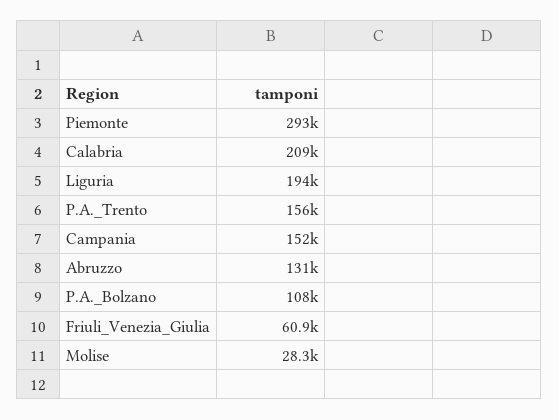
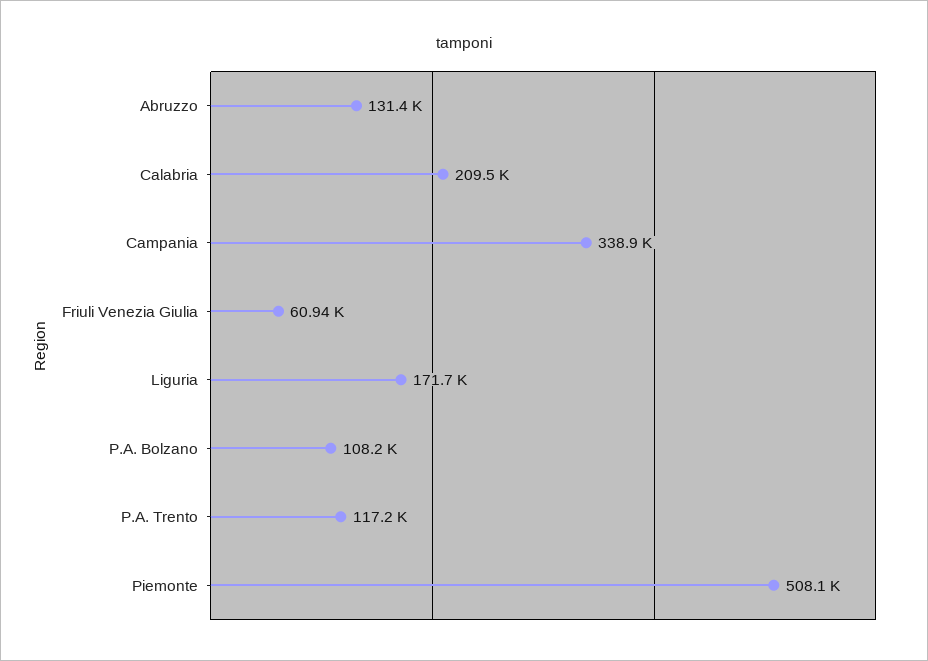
  {
-   "Piemonte": 293000,
+   "Piemonte": 508100,
    "Calabria": 209500,
-   "Liguria": 194000,
+   "Liguria": 171700,
-   "P.A._Trento": 156000,
+   "P.A._Trento": 117200,
-   "Campania": 152000,
+   "Campania": 338900,
    "Abruzzo": 131400,
    "P.A._Bolzano": 108200,
-   "Friuli_Venezia_Giulia": 60940,
+   "Friuli_Venezia_Giulia": 60940
-   "Molise": 28300
  }

